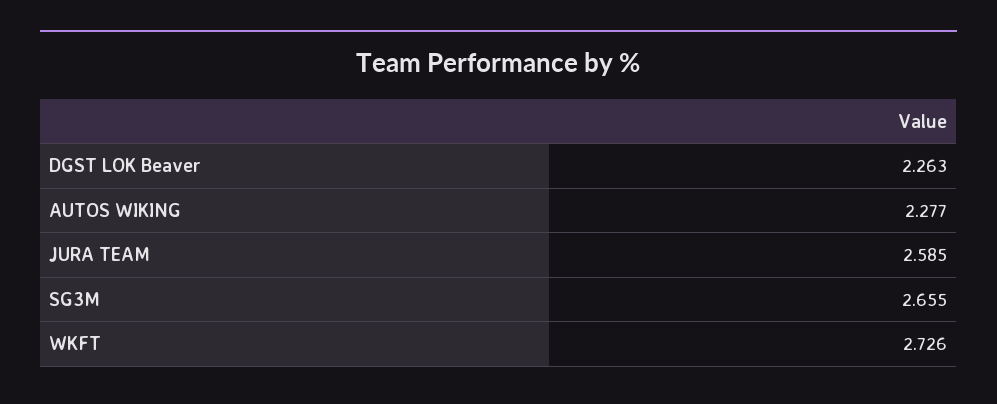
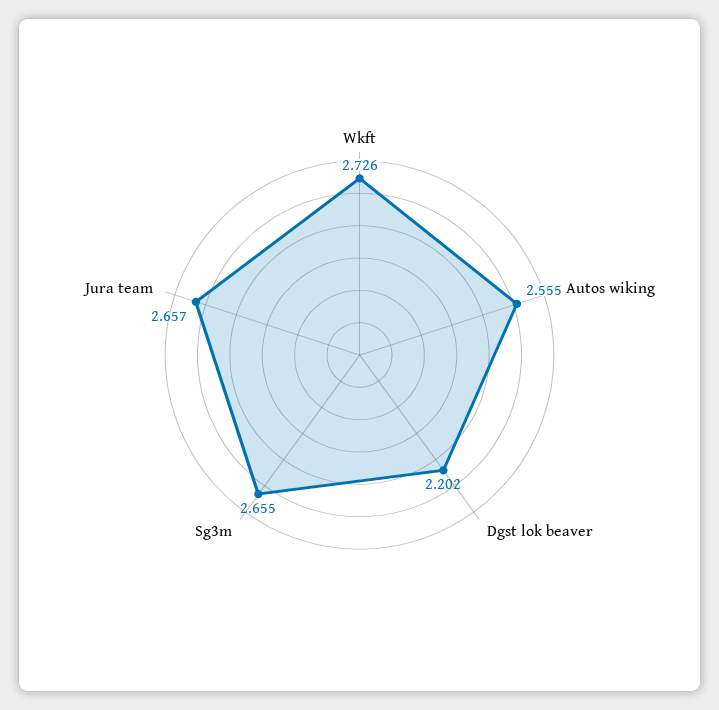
  {
-   "DGST LOK Beaver": 2.263,
+   "DGST LOK Beaver": 2.202,
-   "AUTOS WIKING": 2.277,
+   "AUTOS WIKING": 2.555,
-   "JURA TEAM": 2.585,
+   "JURA TEAM": 2.657,
    "SG3M": 2.655,
    "WKFT": 2.726
  }

